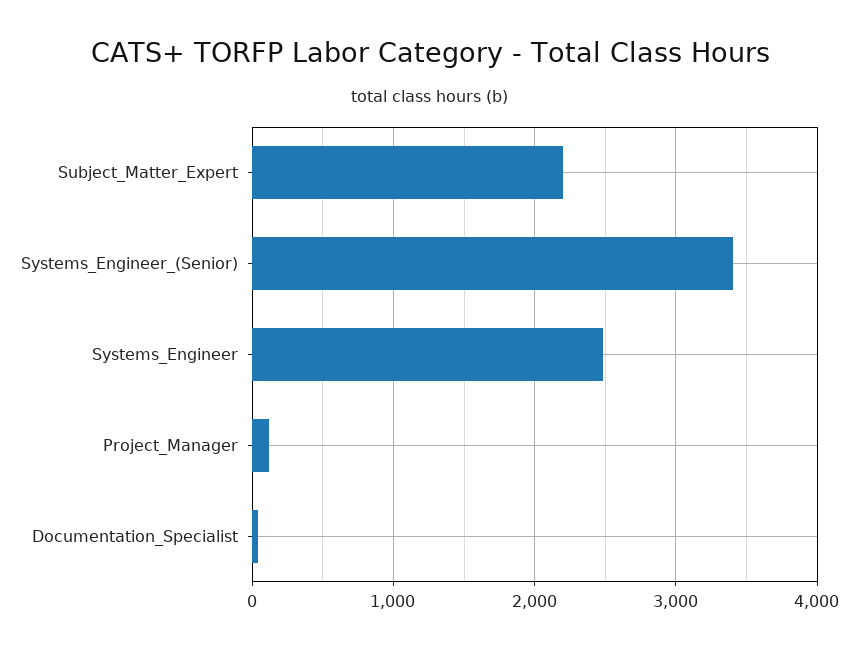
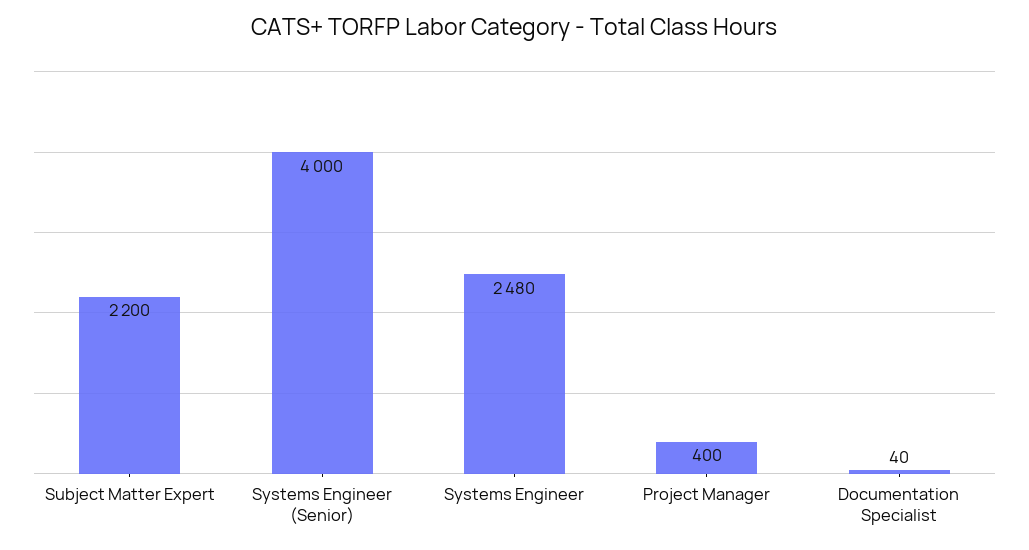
  {
    "Subject_Matter_Expert": 2200,
-   "Systems_Engineer_(Senior)": 3400,
+   "Systems_Engineer_(Senior)": 4000,
    "Systems_Engineer": 2480,
-   "Project_Manager": 100,
+   "Project_Manager": 400,
    "Documentation_Specialist": 40
  }

